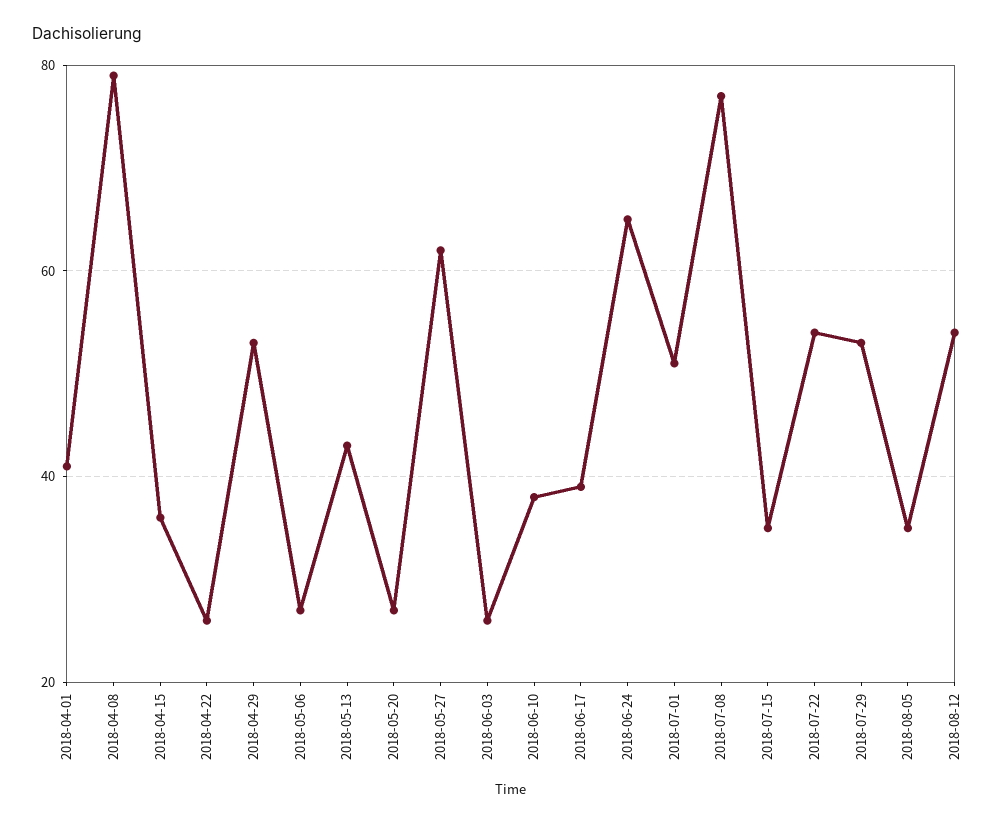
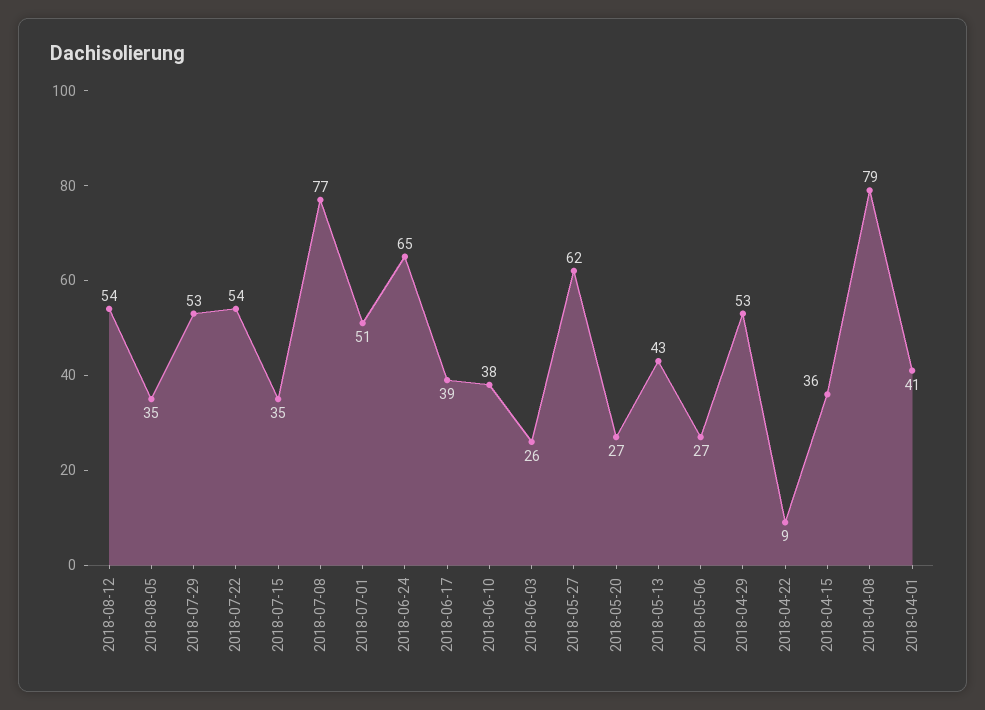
  {
    "2018-04-01": 41,
    "2018-04-08": 79,
    "2018-04-15": 36,
-   "2018-04-22": 25,
+   "2018-04-22": 9,
    "2018-04-29": 53,
    "2018-05-06": 27,
    "2018-05-13": 43,
    "2018-05-20": 27,
    "2018-05-27": 62,
    "2018-06-03": 26,
    "2018-06-10": 38,
    "2018-06-17": 39,
    "2018-06-24": 65,
    "2018-07-01": 51,
    "2018-07-08": 77,
    "2018-07-15": 35,
    "2018-07-22": 54,
    "2018-07-29": 53,
    "2018-08-05": 35,
    "2018-08-12": 54
  }

